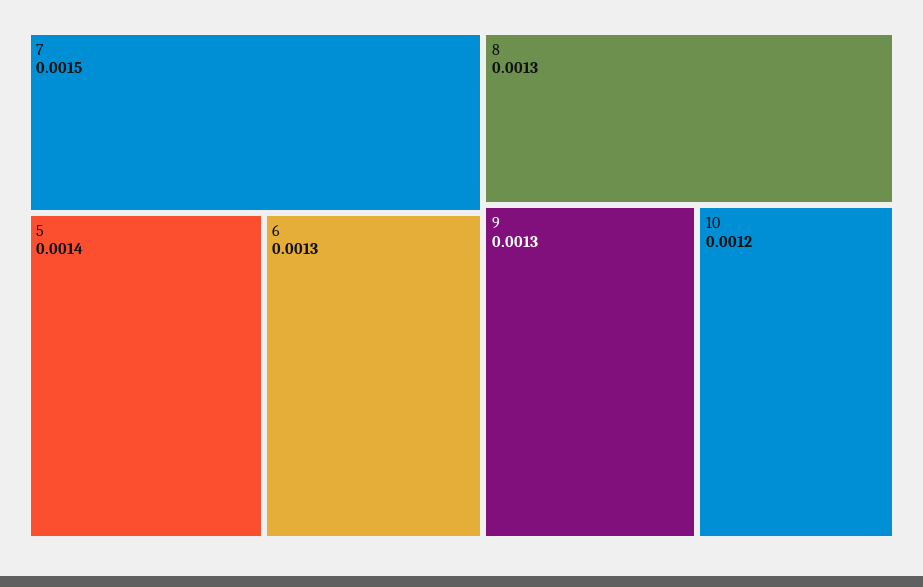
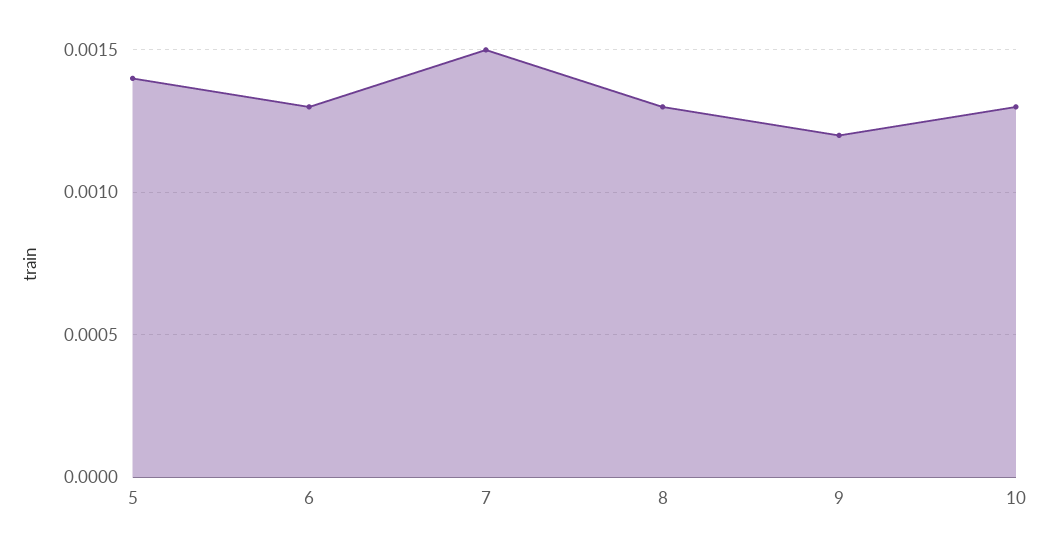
  {
    "7": 0.0015,
    "5": 0.0014,
    "6": 0.0013,
    "8": 0.0013,
-   "9": 0.0013,
+   "9": 0.0012,
-   "10": 0.0012
+   "10": 0.0013
  }

